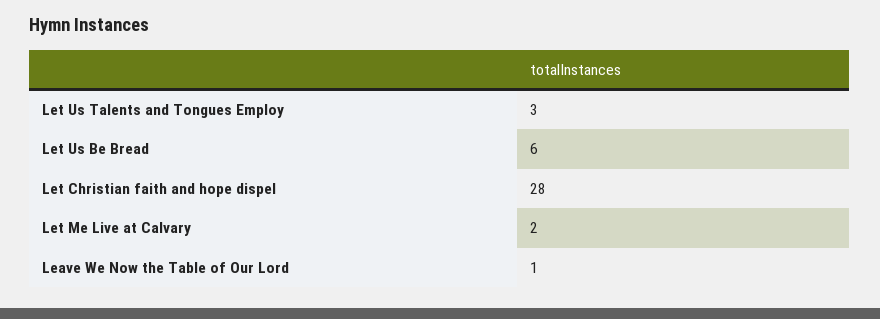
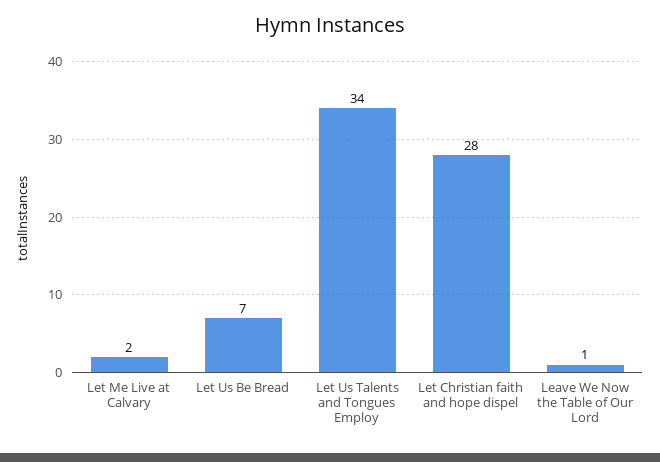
  {
-   "Let Us Talents and Tongues Employ": 3,
+   "Let Us Talents and Tongues Employ": 34,
-   "Let Us Be Bread": 6,
+   "Let Us Be Bread": 7,
    "Let Christian faith and hope dispel": 28,
    "Let Me Live at Calvary": 2,
    "Leave We Now the Table of Our Lord": 1
  }

